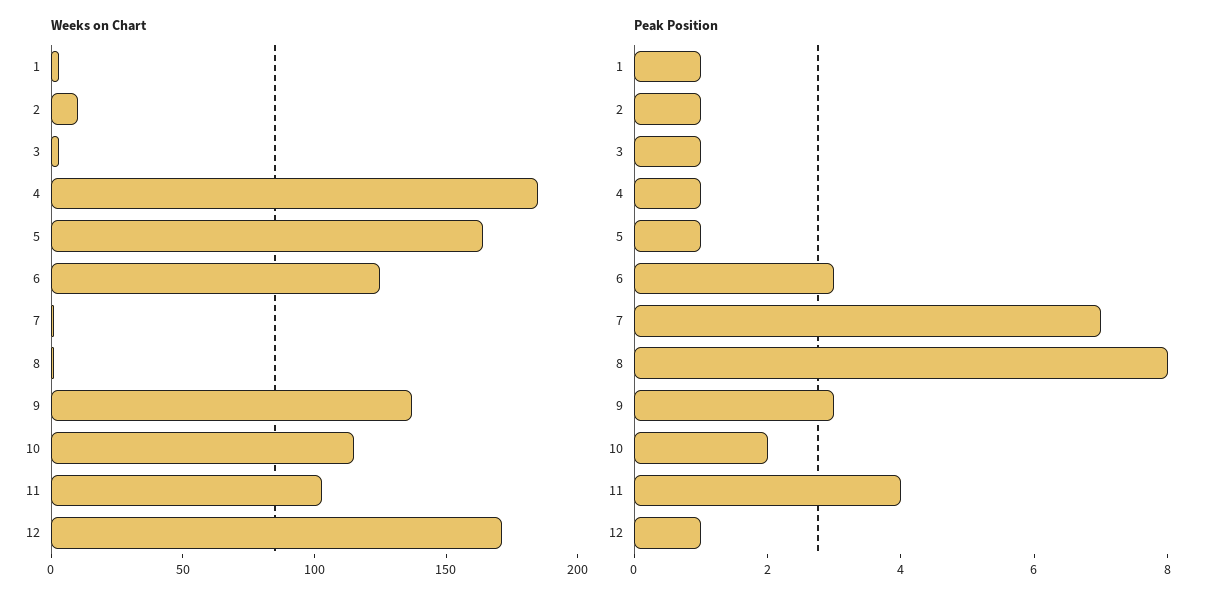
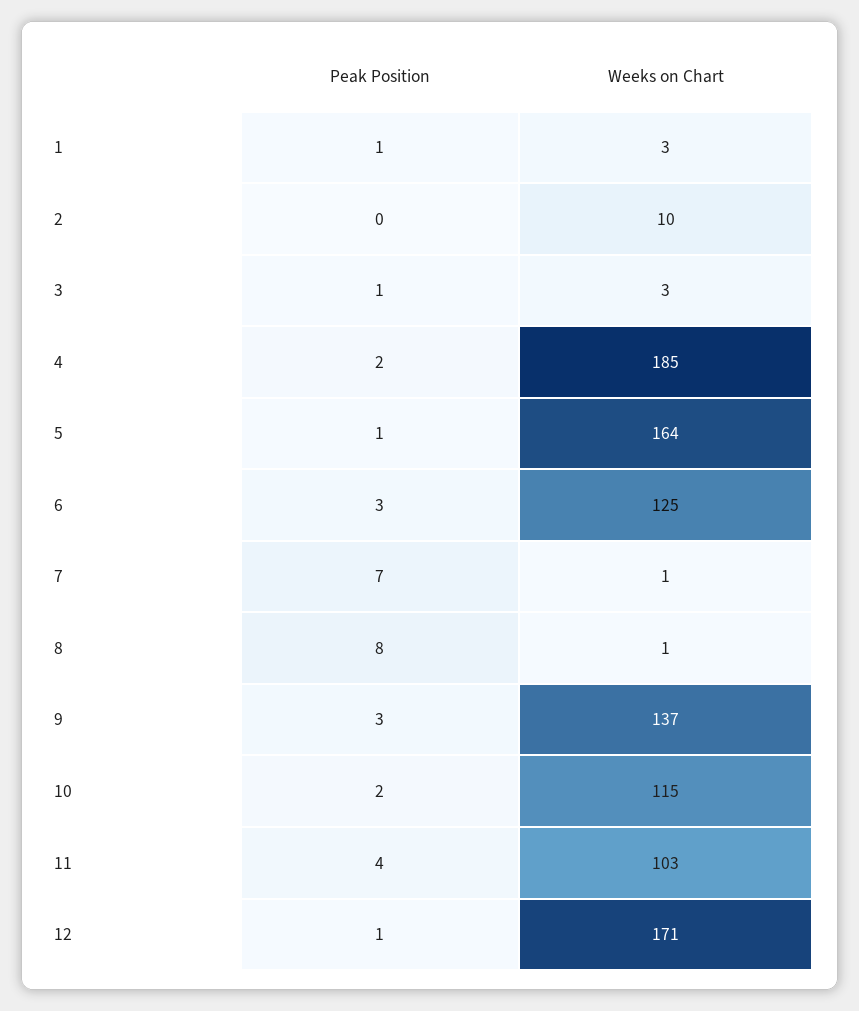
  {
    "Weeks on Chart": {
      "1": 3,
      "2": 10,
      "3": 3,
      "4": 185,
      "5": 164,
      "6": 125,
      "7": 1,
      "8": 1,
      "9": 137,
      "10": 115,
      "11": 103,
      "12": 171
    },
    "Peak Position": {
      "1": 1,
-     "2": 1,
+     "2": 0,
      "3": 1,
-     "4": 1,
+     "4": 2,
      "5": 1,
      "6": 3,
      "7": 7,
      "8": 8,
      "9": 3,
      "10": 2,
      "11": 4,
      "12": 1
    }
  }

